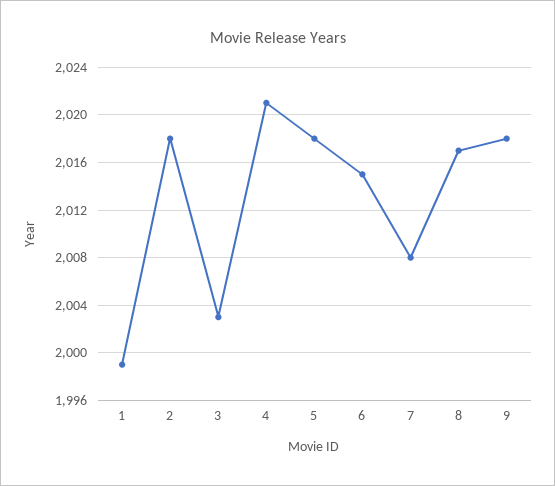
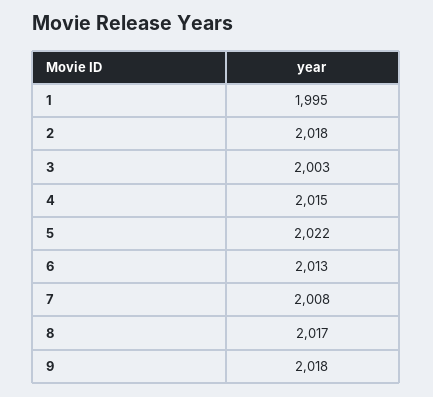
  {
-   "1": 1999,
+   "1": 1995,
    "2": 2018,
    "3": 2003,
-   "4": 2021,
+   "4": 2015,
-   "5": 2018,
+   "5": 2022,
-   "6": 2015,
+   "6": 2013,
    "7": 2008,
    "8": 2017,
    "9": 2018
  }

